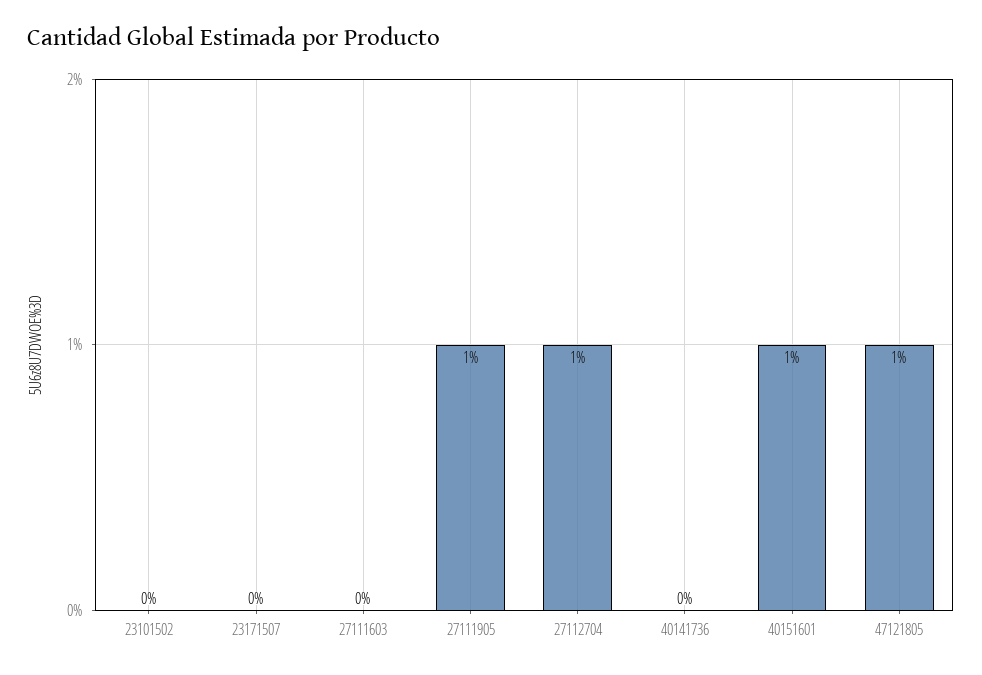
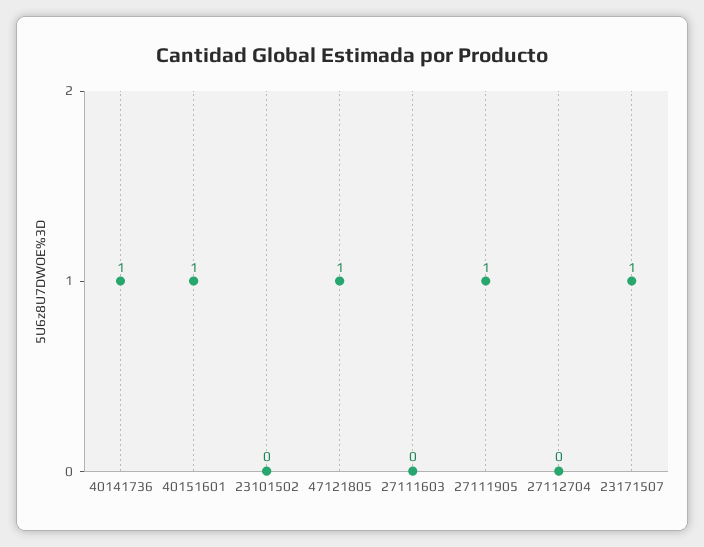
  {
    "23101502": 0,
-   "23171507": 0,
+   "23171507": 1,
    "27111603": 0,
    "27111905": 1,
-   "27112704": 1,
+   "27112704": 0,
-   "40141736": 0,
+   "40141736": 1,
    "40151601": 1,
    "47121805": 1
  }

